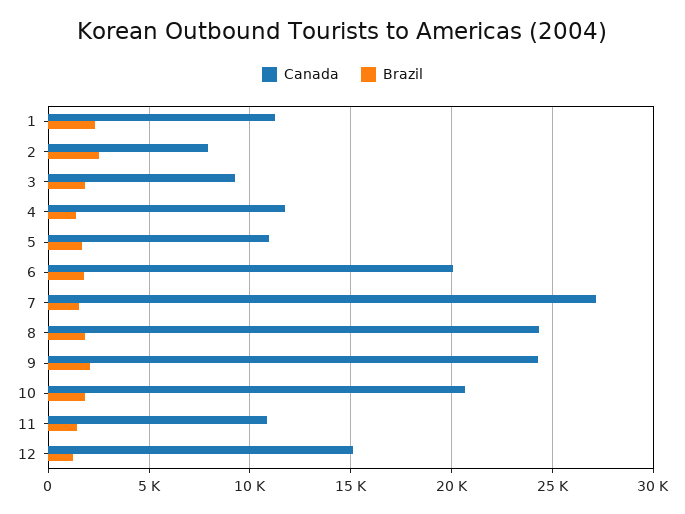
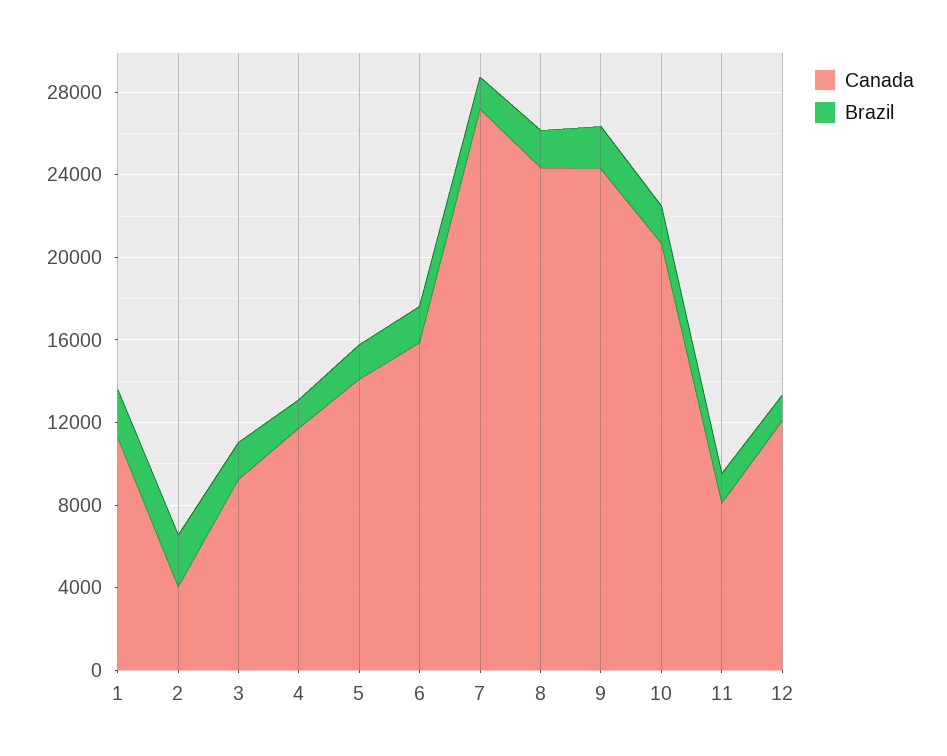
  {
    "Canada": {
      "1": 11000,
-     "2": 8000,
+     "2": 4000,
      "3": 9000,
      "4": 11500,
-     "5": 11000,
+     "5": 14000,
-     "6": 20000,
+     "6": 16000,
      "7": 27000,
      "8": 24500,
      "9": 24500,
      "10": 20500,
-     "11": 11000,
+     "11": 8000,
-     "12": 15000
+     "12": 12000
    },
    "Brazil": {
      "1": 2500,
      "2": 2500,
      "3": 2000,
      "4": 1500,
      "5": 1500,
      "6": 2000,
      "7": 1500,
      "8": 2000,
      "9": 2000,
      "10": 2000,
      "11": 1500,
      "12": 1000
    }
  }

